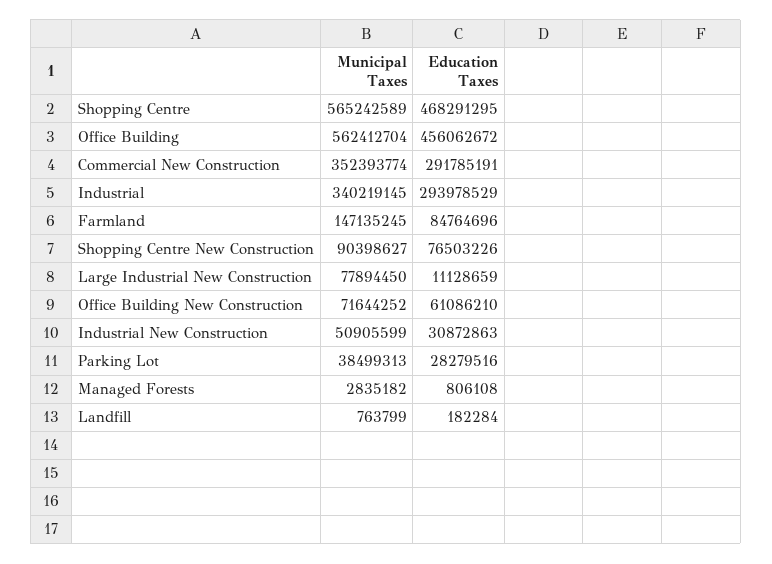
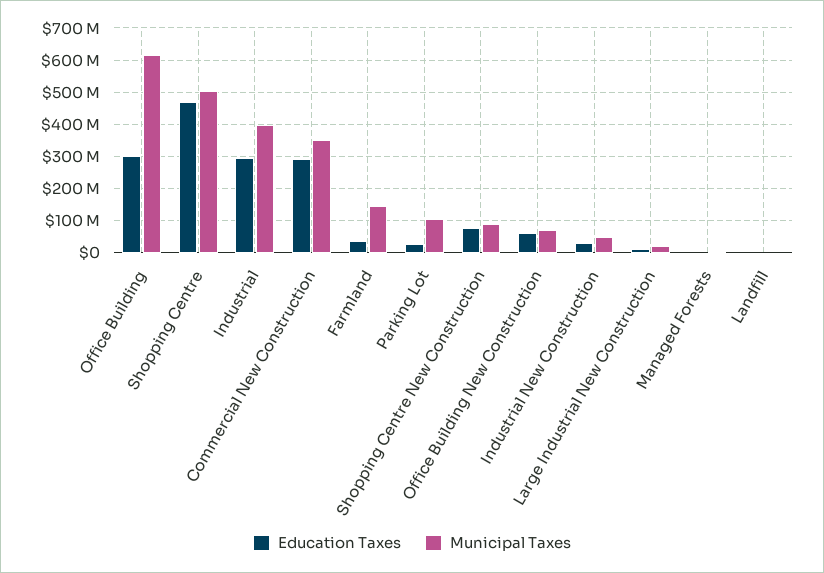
  {
    "Municipal Taxes": {
-     "Shopping Centre": 565242589,
+     "Shopping Centre": 500000000,
-     "Office Building": 562412704,
+     "Office Building": 620000000,
      "Commercial New Construction": 352393774,
-     "Industrial": 340219145,
+     "Industrial": 400000000,
      "Farmland": 147135245,
      "Shopping Centre New Construction": 90398627,
-     "Large Industrial New Construction": 77894450,
+     "Large Industrial New Construction": 20000000,
      "Office Building New Construction": 71644252,
      "Industrial New Construction": 50905599,
-     "Parking Lot": 38499313,
+     "Parking Lot": 100000000,
      "Managed Forests": 2835182,
      "Landfill": 763799
    },
    "Education Taxes": {
      "Shopping Centre": 468291295,
-     "Office Building": 456062672,
+     "Office Building": 300000000,
      "Commercial New Construction": 291785191,
      "Industrial": 293978529,
-     "Farmland": 84764696,
+     "Farmland": 40000000,
      "Shopping Centre New Construction": 76503226,
      "Large Industrial New Construction": 11128659,
      "Office Building New Construction": 61086210,
      "Industrial New Construction": 30872863,
      "Parking Lot": 28279516,
      "Managed Forests": 806108,
      "Landfill": 182284
    }
  }

